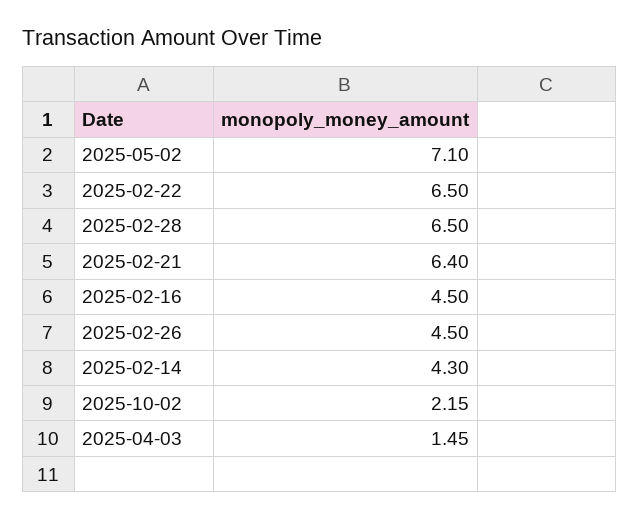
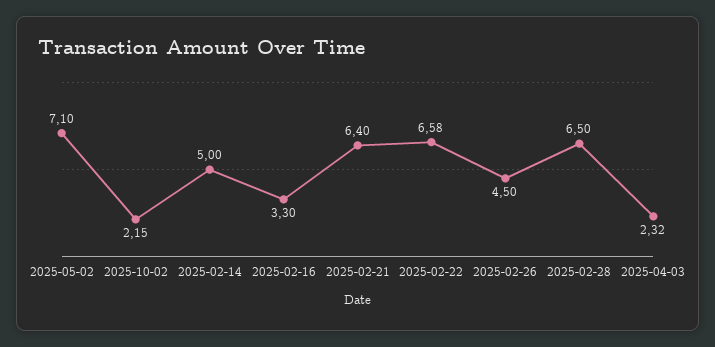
  {
    "2025-05-02": 7.1,
-   "2025-02-22": 6.5,
+   "2025-02-22": 6.58,
    "2025-02-28": 6.5,
    "2025-02-21": 6.4,
-   "2025-02-16": 4.5,
+   "2025-02-16": 3.3,
    "2025-02-26": 4.5,
-   "2025-02-14": 4.3,
+   "2025-02-14": 5,
    "2025-10-02": 2.15,
-   "2025-04-03": 1.45
+   "2025-04-03": 2.32
  }

